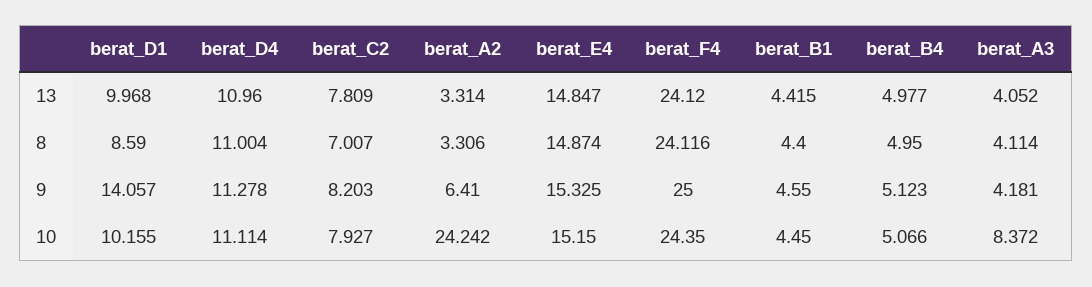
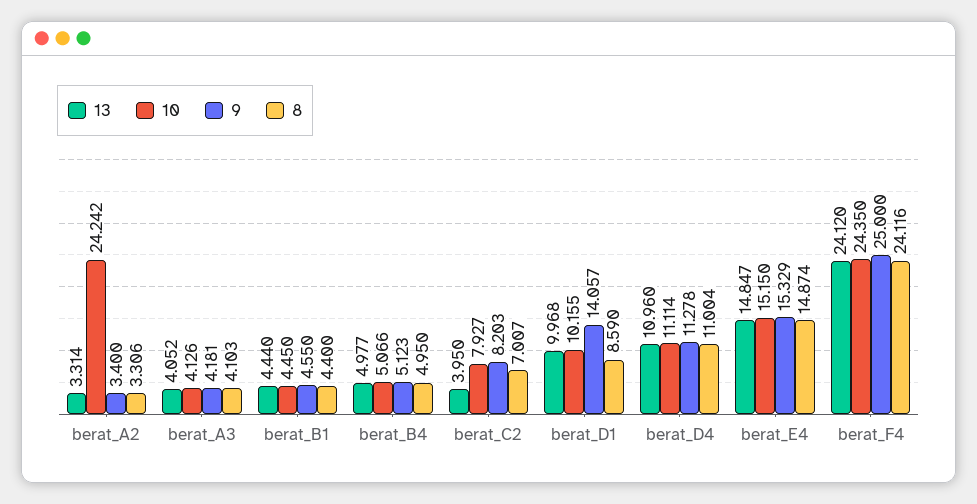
  {
    "13": {
      "berat_D1": 9.968,
      "berat_D4": 10.96,
-     "berat_C2": 7.809,
+     "berat_C2": 3.95,
      "berat_A2": 3.314,
      "berat_E4": 14.847,
      "berat_F4": 24.12,
-     "berat_B1": 4.415,
+     "berat_B1": 4.44,
      "berat_B4": 4.977,
      "berat_A3": 4.052
    },
    "8": {
      "berat_D1": 8.59,
      "berat_D4": 11.004,
      "berat_C2": 7.007,
      "berat_A2": 3.306,
      "berat_E4": 14.874,
      "berat_F4": 24.116,
      "berat_B1": 4.4,
      "berat_B4": 4.95,
-     "berat_A3": 4.114
+     "berat_A3": 4.103
    },
    "9": {
      "berat_D1": 14.057,
      "berat_D4": 11.278,
      "berat_C2": 8.203,
-     "berat_A2": 6.41,
+     "berat_A2": 3.4,
-     "berat_E4": 15.325,
+     "berat_E4": 15.329,
      "berat_F4": 25,
      "berat_B1": 4.55,
      "berat_B4": 5.123,
      "berat_A3": 4.181
    },
    "10": {
      "berat_D1": 10.155,
      "berat_D4": 11.114,
      "berat_C2": 7.927,
      "berat_A2": 24.242,
      "berat_E4": 15.15,
      "berat_F4": 24.35,
      "berat_B1": 4.45,
      "berat_B4": 5.066,
-     "berat_A3": 8.372
+     "berat_A3": 4.126
    }
  }

